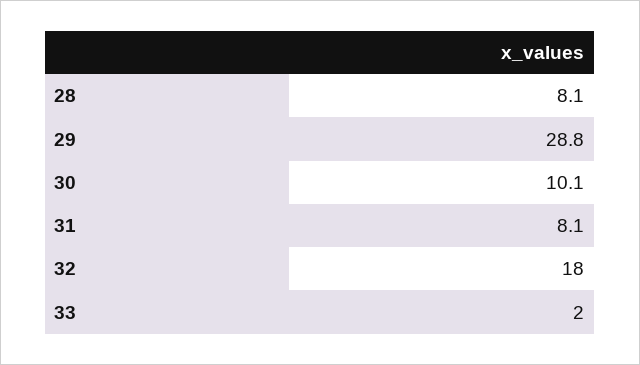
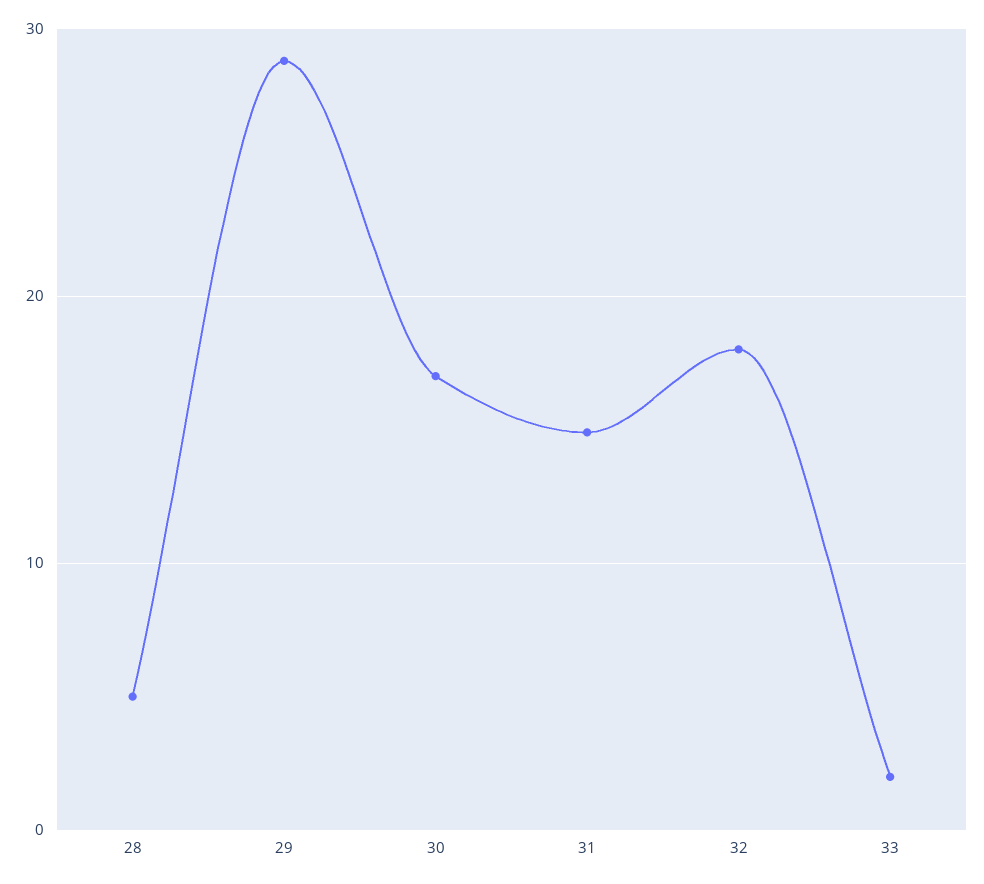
  {
-   "28": 8.1,
+   "28": 5,
    "29": 28.8,
-   "30": 10.1,
+   "30": 17,
-   "31": 8.1,
+   "31": 15,
    "32": 18,
    "33": 2
  }

